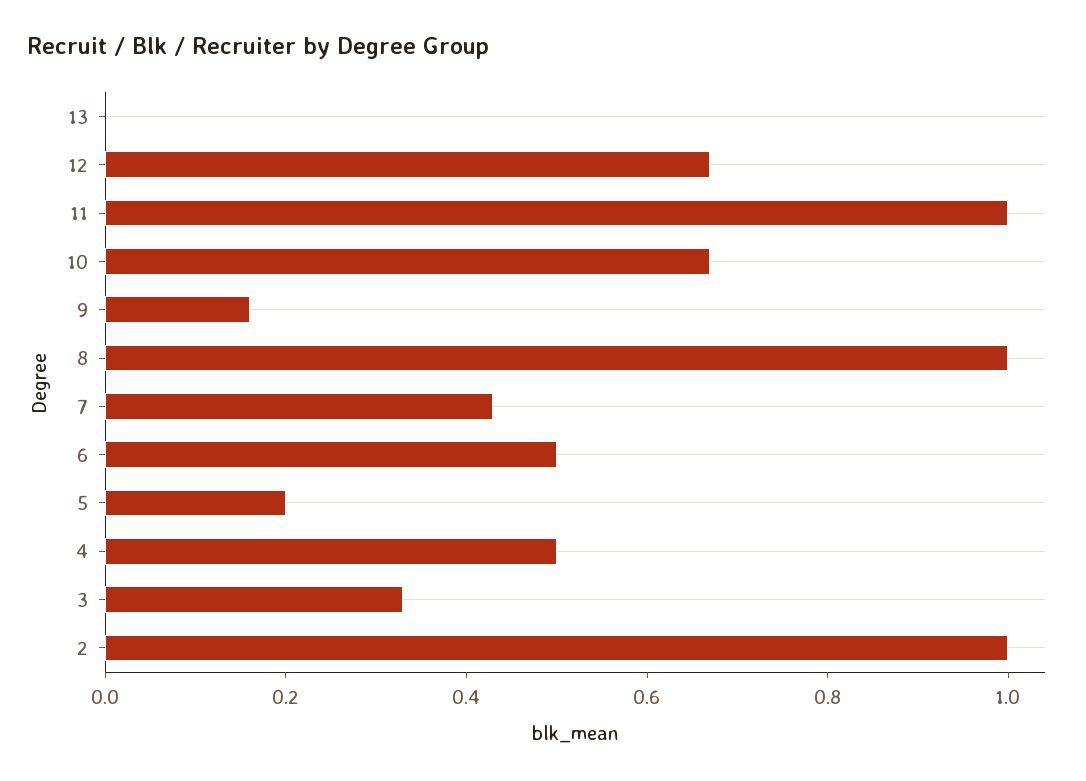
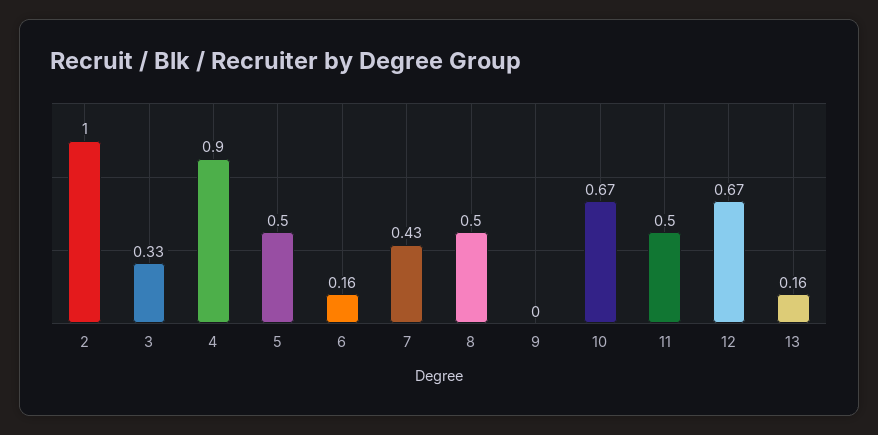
  {
-   "13": 0,
+   "13": 0.16,
    "12": 0.67,
-   "11": 1,
+   "11": 0.5,
    "10": 0.67,
-   "9": 0.15,
+   "9": 0,
-   "8": 1,
+   "8": 0.5,
    "7": 0.43,
-   "6": 0.5,
+   "6": 0.16,
-   "5": 0.2,
+   "5": 0.5,
-   "4": 0.5,
+   "4": 0.9,
    "3": 0.33,
    "2": 1
  }

